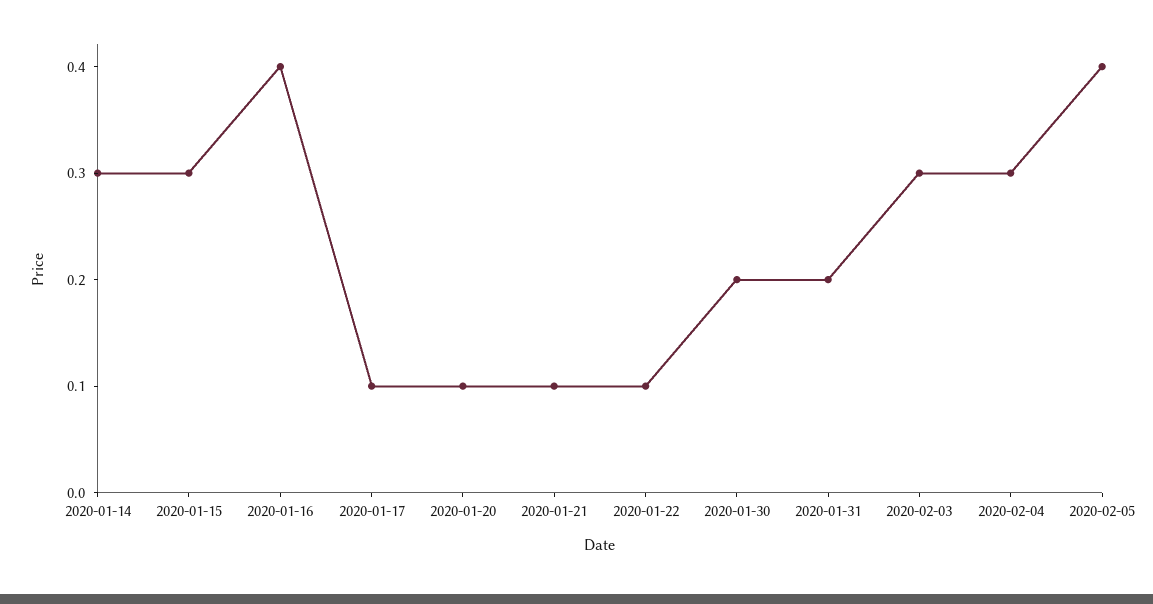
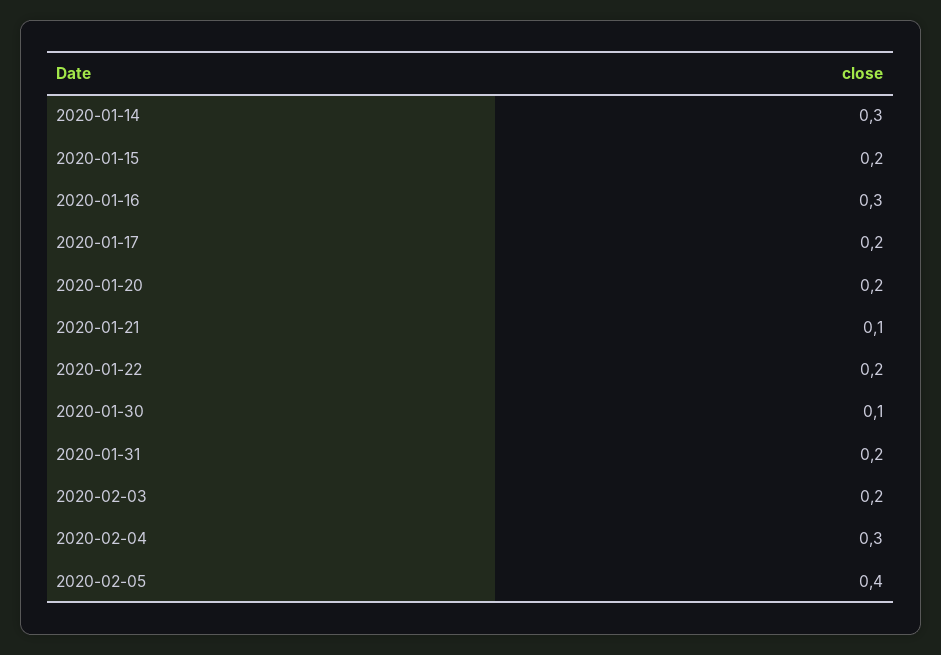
  {
    "2020-01-14": 0.3,
-   "2020-01-15": 0.3,
+   "2020-01-15": 0.2,
-   "2020-01-16": 0.4,
+   "2020-01-16": 0.3,
-   "2020-01-17": 0.1,
+   "2020-01-17": 0.2,
-   "2020-01-20": 0.1,
+   "2020-01-20": 0.2,
    "2020-01-21": 0.1,
-   "2020-01-22": 0.1,
+   "2020-01-22": 0.2,
-   "2020-01-30": 0.2,
+   "2020-01-30": 0.1,
    "2020-01-31": 0.2,
-   "2020-02-03": 0.3,
+   "2020-02-03": 0.2,
    "2020-02-04": 0.3,
    "2020-02-05": 0.4
  }

